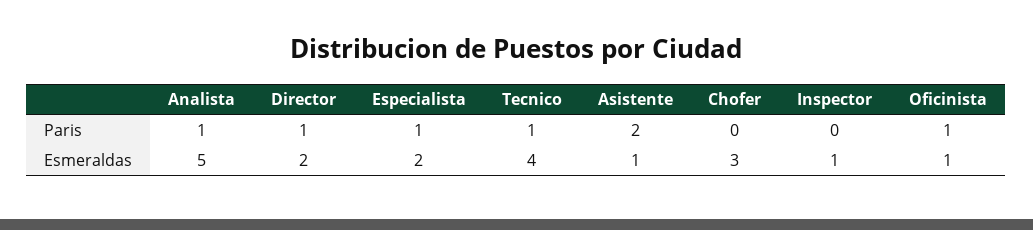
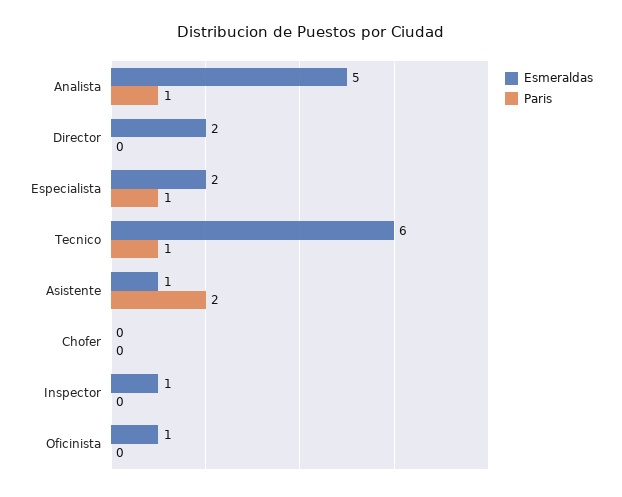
  {
    "Paris": {
      "Analista": 1,
-     "Director": 1,
+     "Director": 0,
      "Especialista": 1,
      "Tecnico": 1,
      "Asistente": 2,
      "Chofer": 0,
      "Inspector": 0,
-     "Oficinista": 1
+     "Oficinista": 0
    },
    "Esmeraldas": {
      "Analista": 5,
      "Director": 2,
      "Especialista": 2,
-     "Tecnico": 4,
+     "Tecnico": 6,
      "Asistente": 1,
-     "Chofer": 3,
+     "Chofer": 0,
      "Inspector": 1,
      "Oficinista": 1
    }
  }

